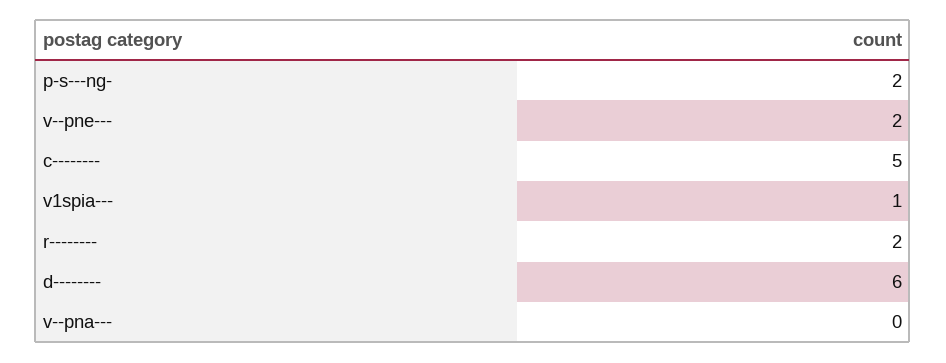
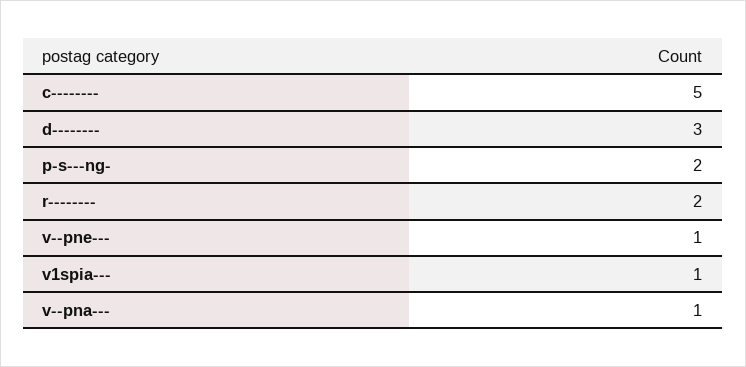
  {
    "p-s---ng-": 2,
-   "v--pne---": 2,
+   "v--pne---": 1,
    "c--------": 5,
    "v1spia---": 1,
    "r--------": 2,
-   "d--------": 6,
+   "d--------": 3,
-   "v--pna---": 0
+   "v--pna---": 1
  }

